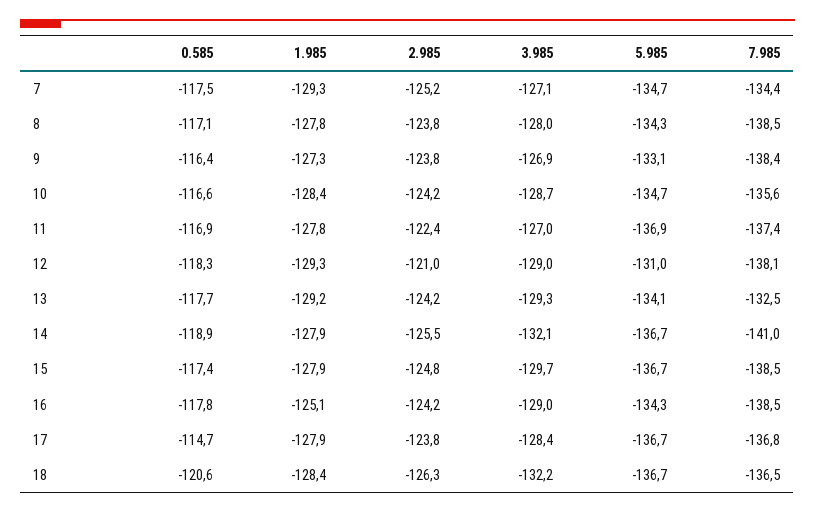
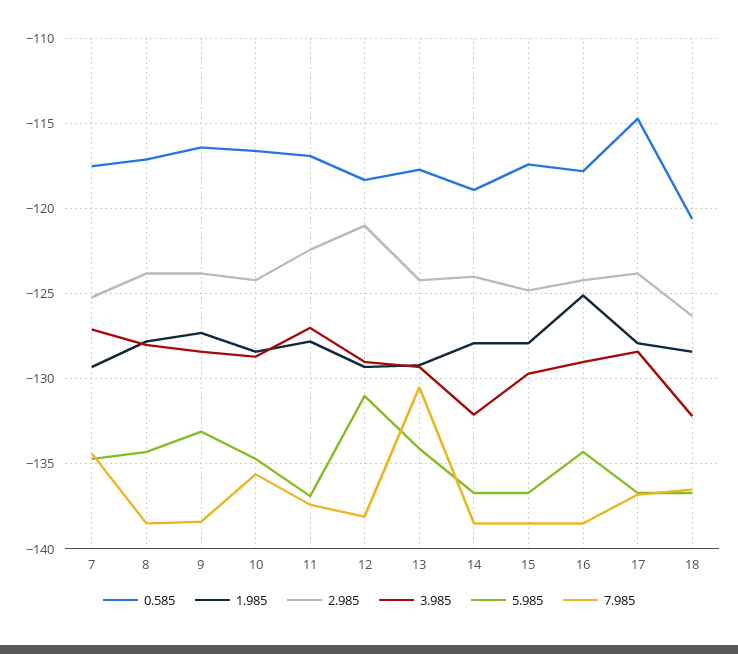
  {
    "0.585": {
      "7": -117.5,
      "8": -117.1,
      "9": -116.4,
      "10": -116.6,
      "11": -116.9,
      "12": -118.3,
      "13": -117.7,
      "14": -118.9,
      "15": -117.4,
      "16": -117.8,
      "17": -114.7,
      "18": -120.6
    },
    "1.985": {
      "7": -129.3,
      "8": -127.8,
      "9": -127.3,
      "10": -128.4,
      "11": -127.8,
      "12": -129.3,
      "13": -129.2,
      "14": -127.9,
      "15": -127.9,
      "16": -125.1,
      "17": -127.9,
      "18": -128.4
    },
    "2.985": {
      "7": -125.2,
      "8": -123.8,
      "9": -123.8,
      "10": -124.2,
      "11": -122.4,
      "12": -121,
      "13": -124.2,
-     "14": -125.5,
+     "14": -124,
      "15": -124.8,
      "16": -124.2,
      "17": -123.8,
      "18": -126.3
    },
    "3.985": {
      "7": -127.1,
      "8": -128,
-     "9": -126.9,
+     "9": -128.5,
      "10": -128.7,
      "11": -127,
      "12": -129,
      "13": -129.3,
      "14": -132.1,
      "15": -129.7,
      "16": -129,
      "17": -128.4,
      "18": -132.2
    },
    "5.985": {
      "7": -134.7,
      "8": -134.3,
      "9": -133.1,
      "10": -134.7,
      "11": -136.9,
      "12": -131,
      "13": -134.1,
      "14": -136.7,
      "15": -136.7,
      "16": -134.3,
      "17": -136.7,
      "18": -136.7
    },
    "7.985": {
      "7": -134.4,
      "8": -138.5,
      "9": -138.4,
      "10": -135.6,
      "11": -137.4,
      "12": -138.1,
-     "13": -132.5,
+     "13": -130.5,
-     "14": -141,
+     "14": -138.5,
      "15": -138.5,
      "16": -138.5,
      "17": -136.8,
      "18": -136.5
    }
  }

